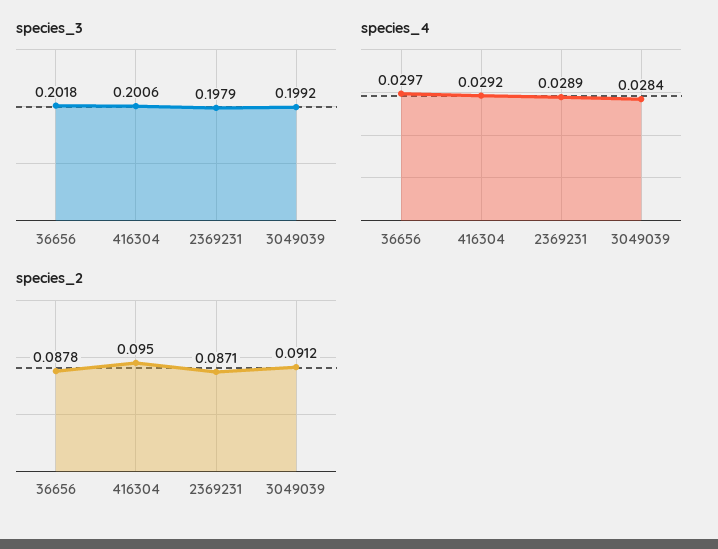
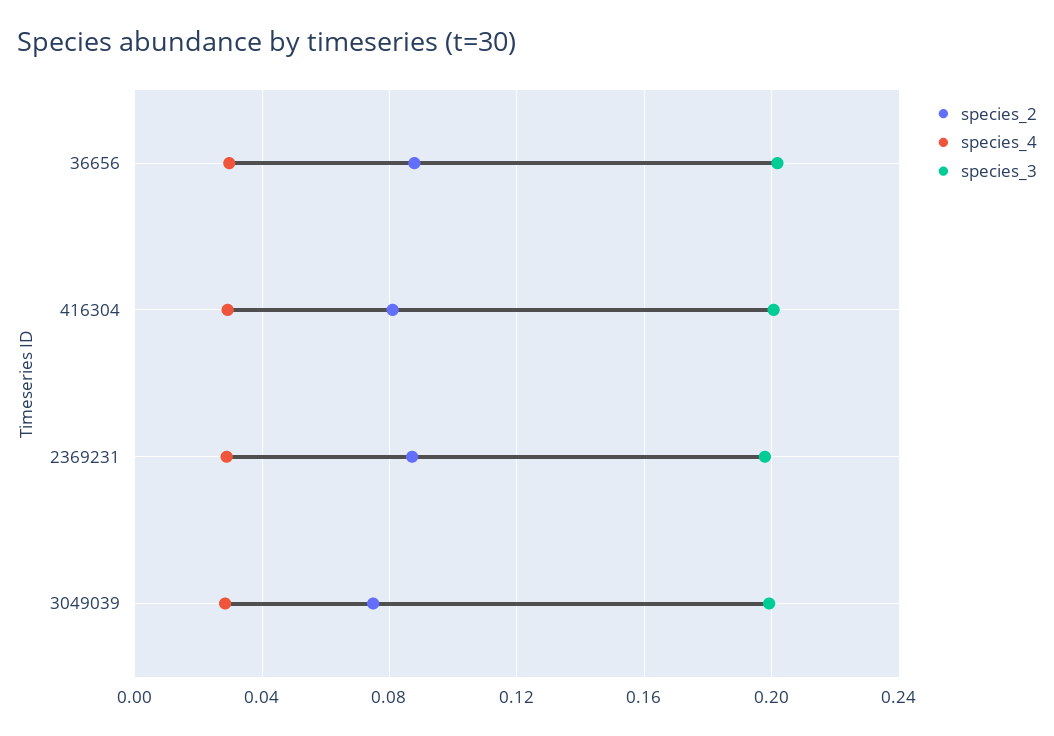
  {
    "species_3": {
      "36656": 0.2018,
      "416304": 0.2006,
      "2369231": 0.1979,
      "3049039": 0.1992
    },
    "species_4": {
      "36656": 0.0297,
      "416304": 0.0292,
      "2369231": 0.0289,
      "3049039": 0.0284
    },
    "species_2": {
      "36656": 0.0878,
-     "416304": 0.095,
+     "416304": 0.08,
      "2369231": 0.0871,
-     "3049039": 0.0912
+     "3049039": 0.075
    }
  }

